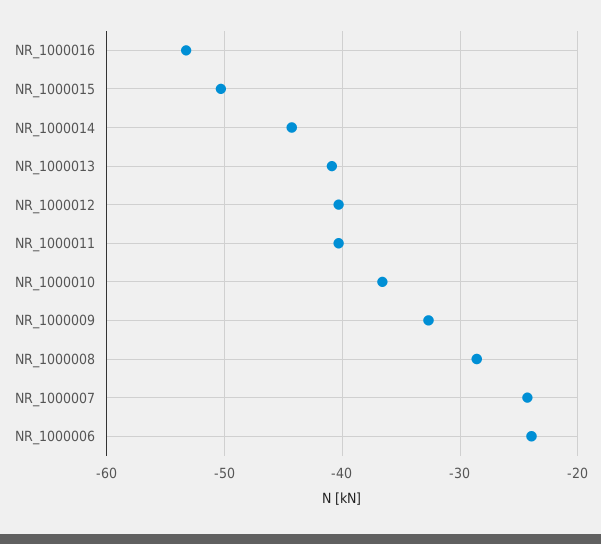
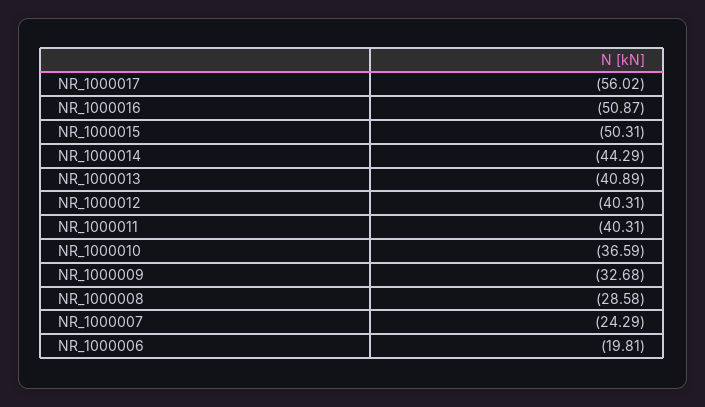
  {
-   "NR_1000016": -53,
+   "NR_1000016": -50.87,
    "NR_1000015": -50.31,
    "NR_1000014": -44.29,
    "NR_1000013": -40.89,
    "NR_1000012": -40.31,
    "NR_1000011": -40.31,
    "NR_1000010": -36.59,
    "NR_1000009": -32.68,
    "NR_1000008": -28.58,
    "NR_1000007": -24.29,
-   "NR_1000006": -24
+   "NR_1000006": -19.81,
+   "NR_1000017": -56.02
  }

